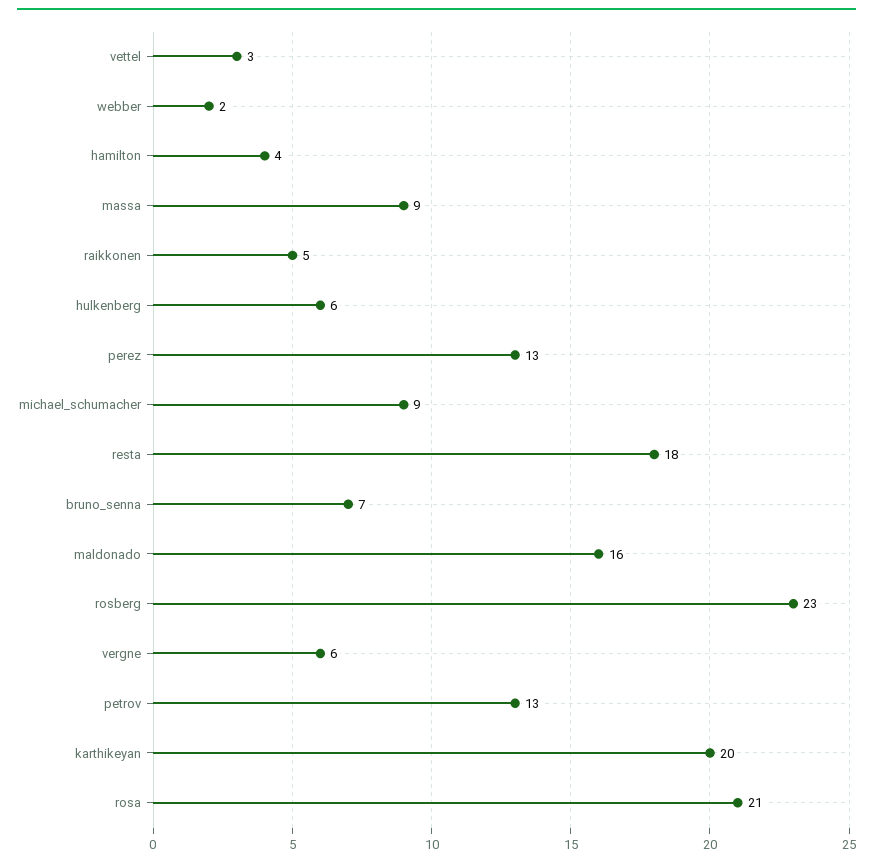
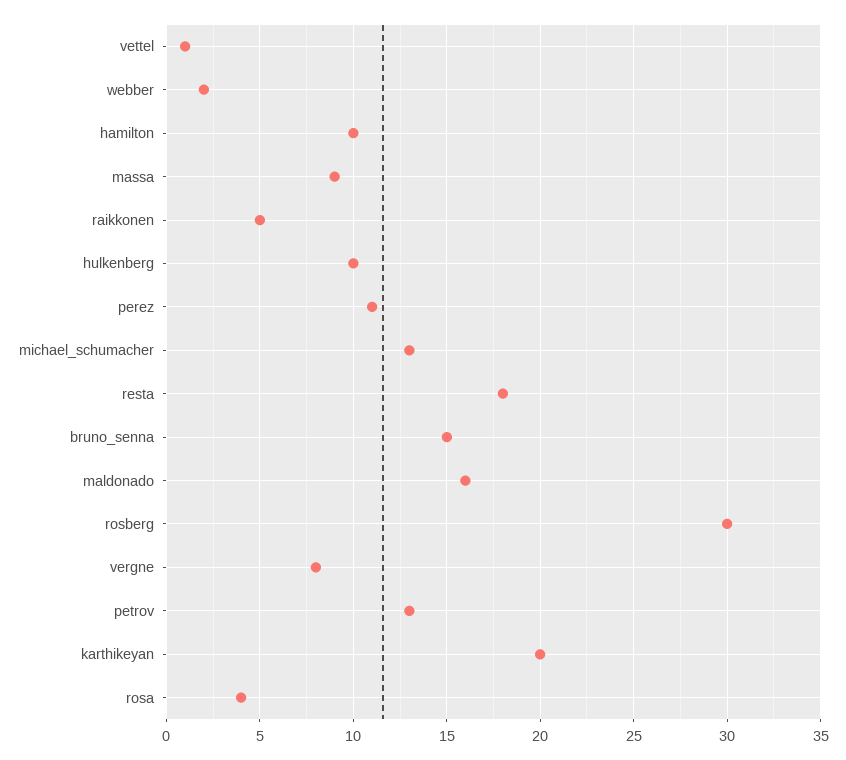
  {
-   "vettel": 3,
+   "vettel": 1,
    "webber": 2,
-   "hamilton": 4,
+   "hamilton": 10,
    "massa": 9,
    "raikkonen": 5,
-   "hulkenberg": 6,
+   "hulkenberg": 10,
-   "perez": 13,
+   "perez": 11,
-   "michael_schumacher": 9,
+   "michael_schumacher": 13,
    "resta": 18,
-   "bruno_senna": 7,
+   "bruno_senna": 15,
    "maldonado": 16,
-   "rosberg": 23,
+   "rosberg": 30,
-   "vergne": 6,
+   "vergne": 8,
    "petrov": 13,
    "karthikeyan": 20,
-   "rosa": 21
+   "rosa": 4
  }

